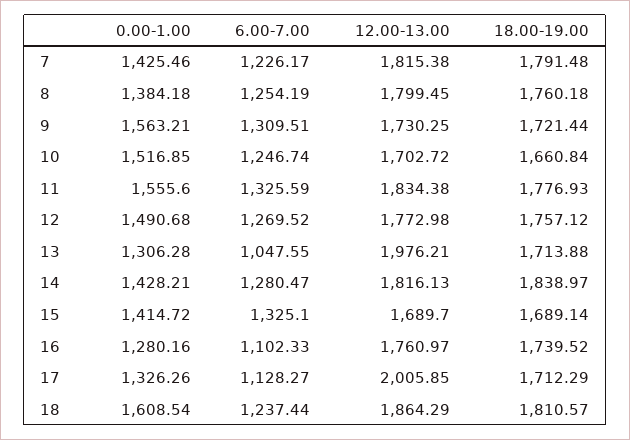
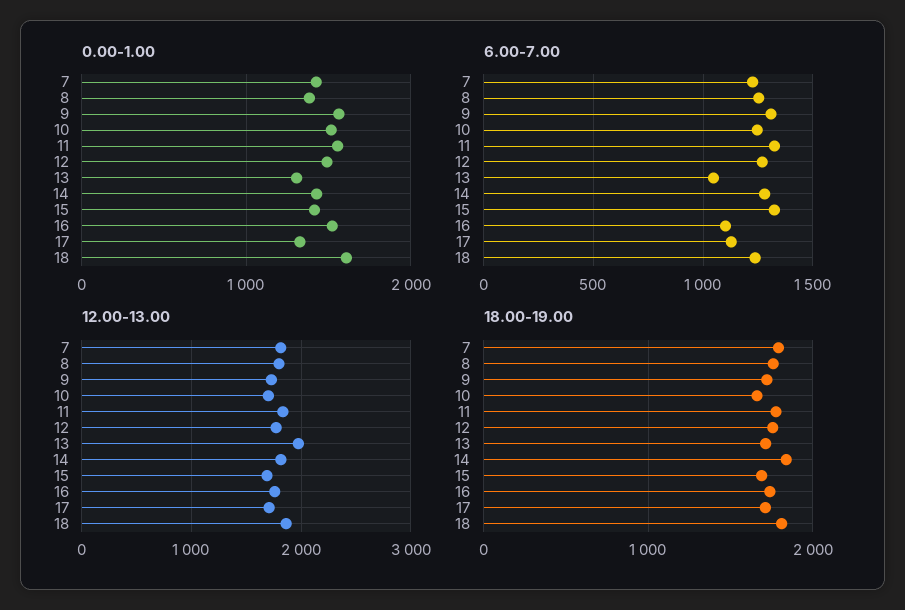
  {
    "0.00-1.00": {
      "7": 1425.46,
      "8": 1384.18,
      "9": 1563.21,
      "10": 1516.85,
      "11": 1555.6,
      "12": 1490.68,
      "13": 1306.28,
      "14": 1428.21,
      "15": 1414.72,
-     "16": 1280.16,
+     "16": 1500,
      "17": 1326.26,
      "18": 1608.54
    },
    "6.00-7.00": {
      "7": 1226.17,
      "8": 1254.19,
      "9": 1309.51,
      "10": 1246.74,
      "11": 1325.59,
      "12": 1269.52,
      "13": 1047.55,
      "14": 1280.47,
      "15": 1325.1,
      "16": 1102.33,
      "17": 1128.27,
      "18": 1237.44
    },
    "12.00-13.00": {
      "7": 1815.38,
      "8": 1799.45,
      "9": 1730.25,
      "10": 1702.72,
      "11": 1834.38,
      "12": 1772.98,
      "13": 1976.21,
      "14": 1816.13,
      "15": 1689.7,
      "16": 1760.97,
-     "17": 2005.85,
+     "17": 1700,
      "18": 1864.29
    },
    "18.00-19.00": {
      "7": 1791.48,
      "8": 1760.18,
      "9": 1721.44,
      "10": 1660.84,
      "11": 1776.93,
      "12": 1757.12,
      "13": 1713.88,
      "14": 1838.97,
      "15": 1689.14,
      "16": 1739.52,
      "17": 1712.29,
      "18": 1810.57
    }
  }

